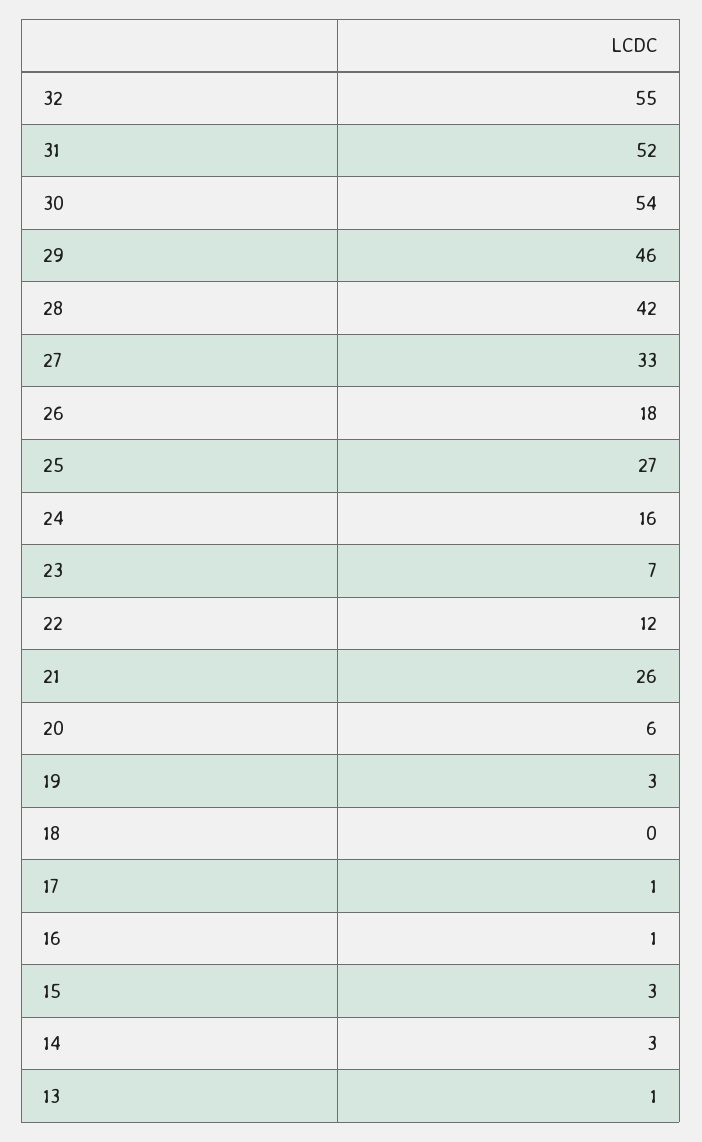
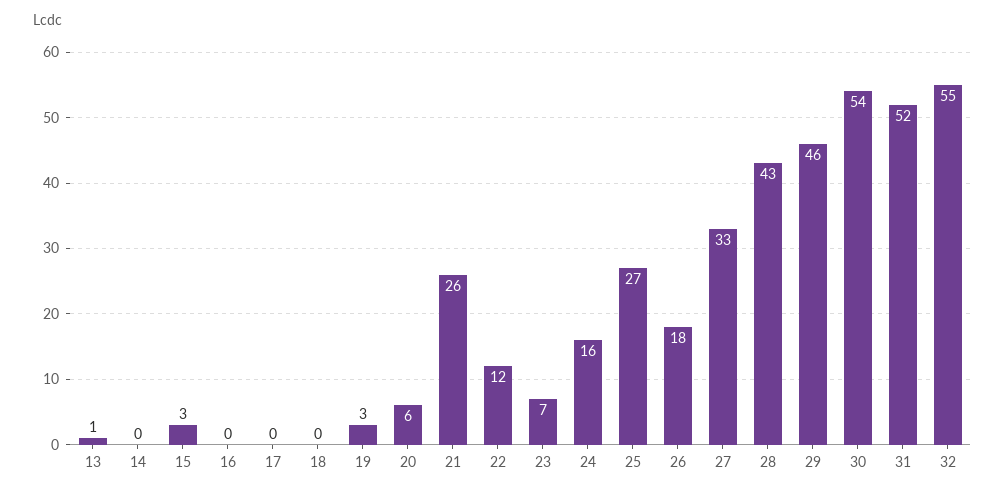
  {
    "32": 55,
    "31": 52,
    "30": 54,
    "29": 46,
-   "28": 42,
+   "28": 43,
    "27": 33,
    "26": 18,
    "25": 27,
    "24": 16,
    "23": 7,
    "22": 12,
    "21": 26,
    "20": 6,
    "19": 3,
    "18": 0,
-   "17": 1,
+   "17": 0,
-   "16": 1,
+   "16": 0,
    "15": 3,
-   "14": 3,
+   "14": 0,
    "13": 1
  }

